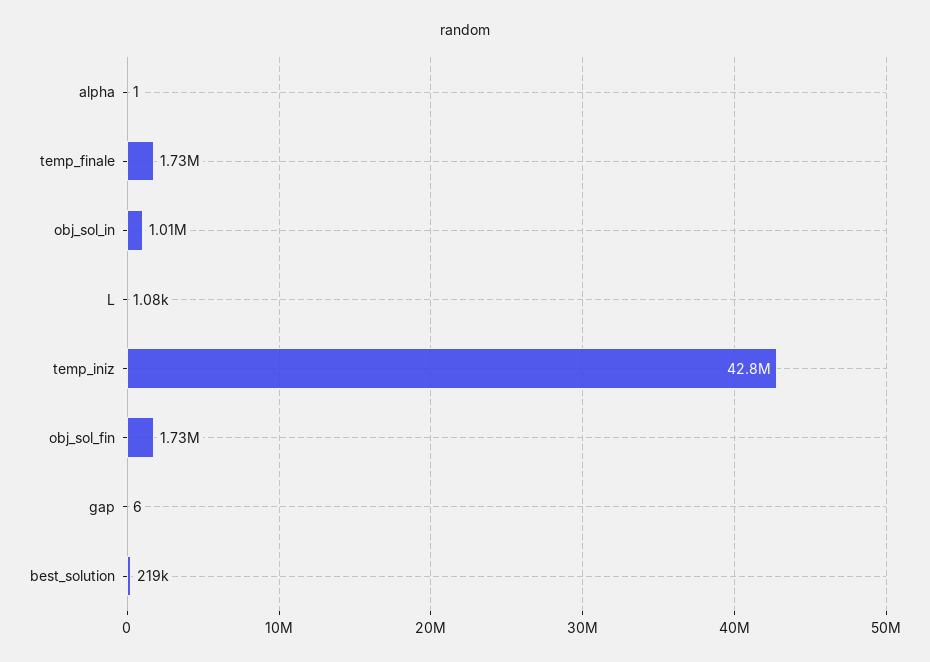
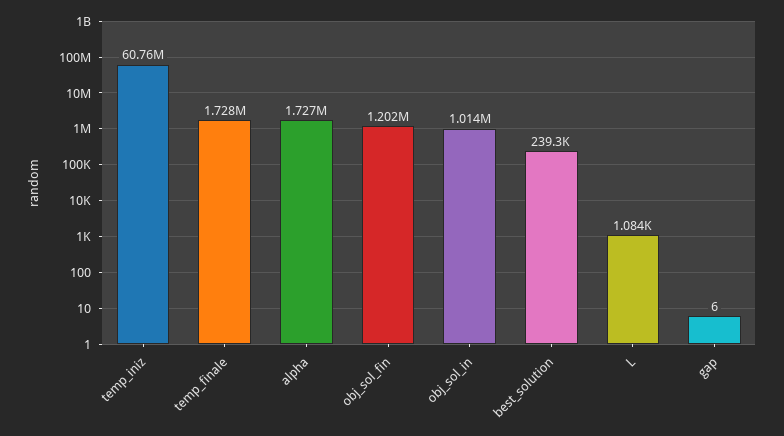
  {
-   "alpha": 1,
+   "alpha": 1727000,
    "temp_finale": 1728000,
    "obj_sol_in": 1014000,
    "L": 1084,
-   "temp_iniz": 42800000,
+   "temp_iniz": 60760000,
-   "obj_sol_fin": 1730000,
+   "obj_sol_fin": 1202000,
    "gap": 6,
-   "best_solution": 219000
+   "best_solution": 239300
  }

